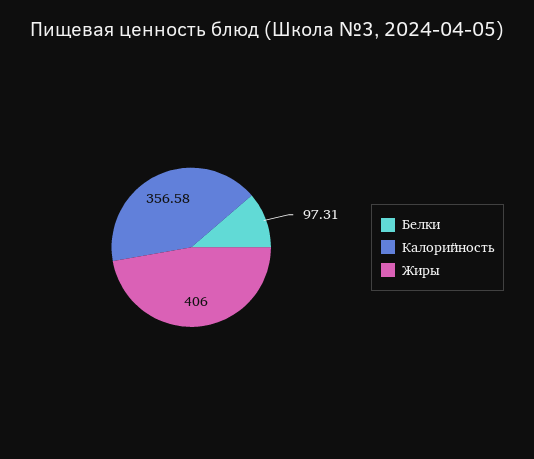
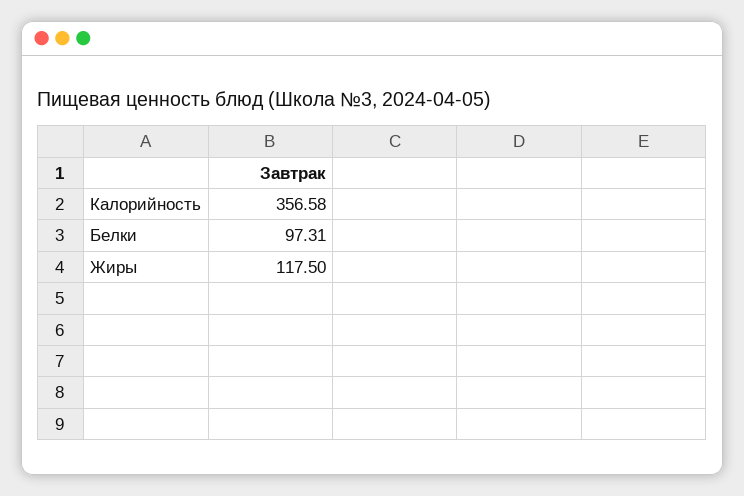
  {
    "Белки": 97.31,
    "Калорийность": 356.58,
-   "Жиры": 406
+   "Жиры": 117.5
  }

